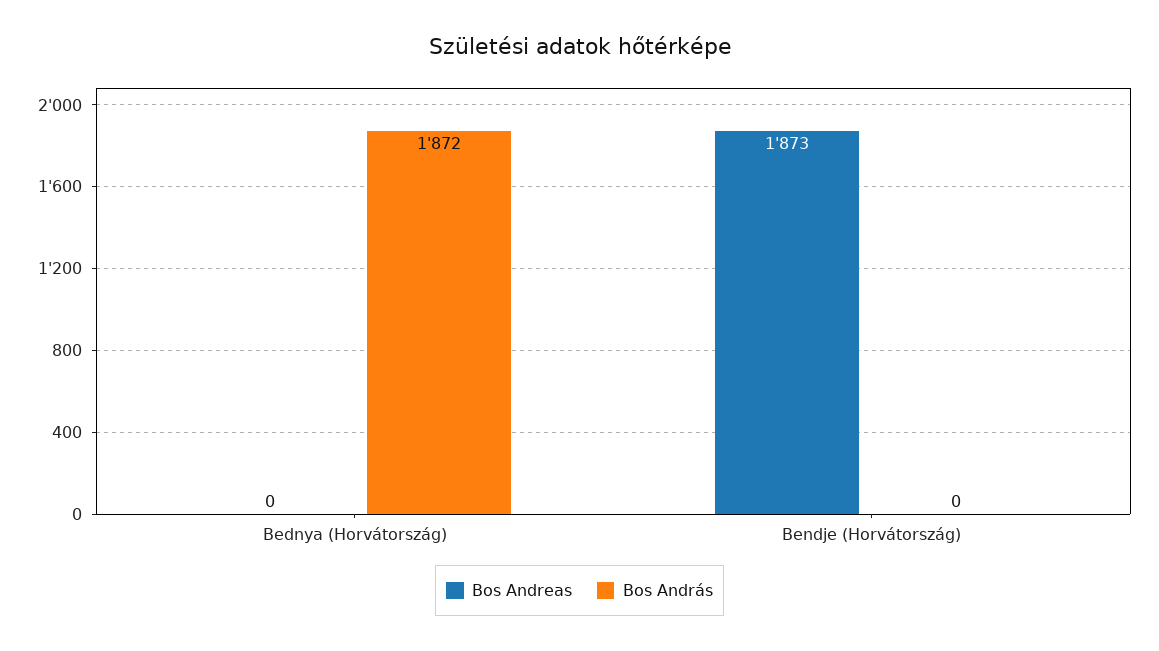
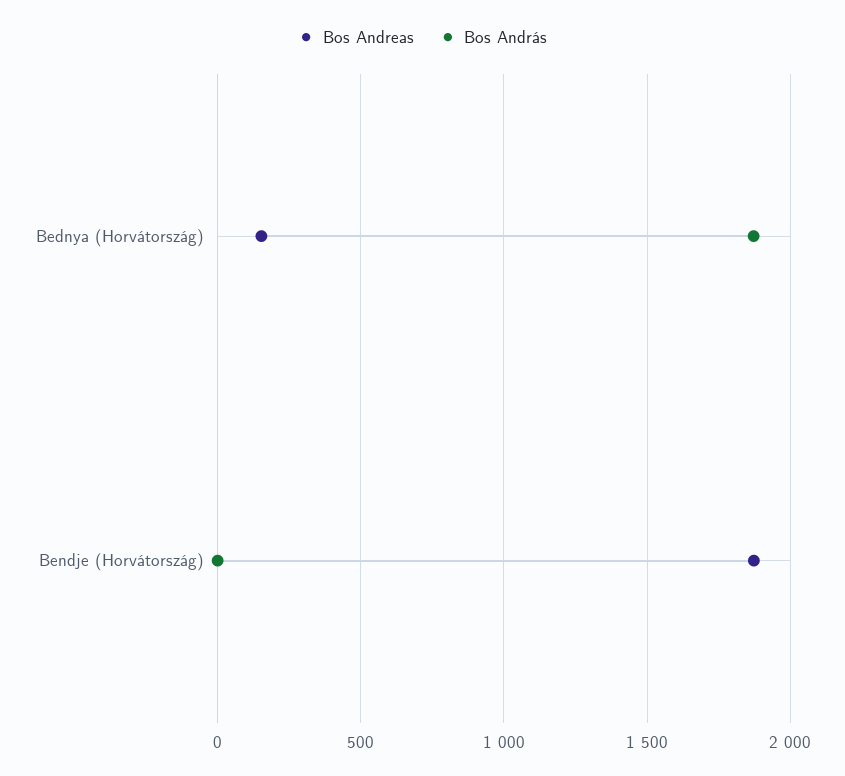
  {
    "Bos Andreas": {
-     "Bednya (Horvátország)": 0,
+     "Bednya (Horvátország)": 150,
      "Bendje (Horvátország)": 1873
    },
    "Bos András": {
      "Bednya (Horvátország)": 1872,
      "Bendje (Horvátország)": 0
    }
  }

